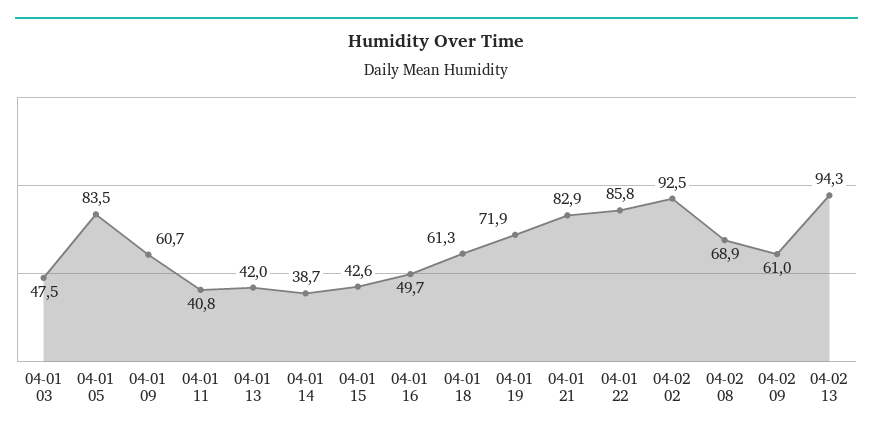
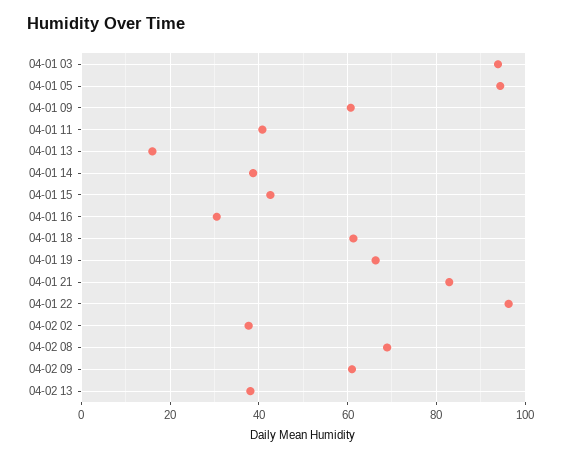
  {
-   "04-01 03": 47.5,
+   "04-01 03": 94,
-   "04-01 05": 83.5,
+   "04-01 05": 94,
    "04-01 09": 60.7,
    "04-01 11": 40.8,
-   "04-01 13": 42,
+   "04-01 13": 16,
    "04-01 14": 38.7,
    "04-01 15": 42.6,
-   "04-01 16": 49.7,
+   "04-01 16": 30,
    "04-01 18": 61.3,
-   "04-01 19": 71.9,
+   "04-01 19": 66,
    "04-01 21": 82.9,
-   "04-01 22": 85.8,
+   "04-01 22": 96,
-   "04-02 02": 92.5,
+   "04-02 02": 38,
    "04-02 08": 68.9,
    "04-02 09": 61,
-   "04-02 13": 94.3
+   "04-02 13": 38
  }

